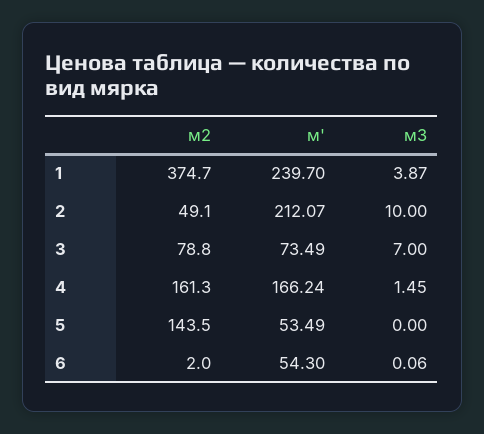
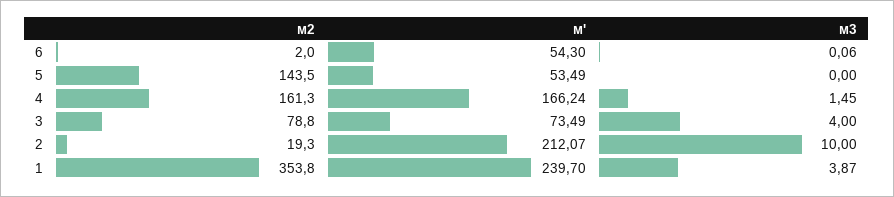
  {
    "м2": {
-     "1": 374.7,
+     "1": 353.8,
-     "2": 49.1,
+     "2": 19.3,
      "3": 78.8,
      "4": 161.3,
      "5": 143.5,
      "6": 2
    },
    "м'": {
      "1": 239.7,
      "2": 212.07,
      "3": 73.49,
      "4": 166.24,
      "5": 53.49,
      "6": 54.3
    },
    "м3": {
      "1": 3.87,
      "2": 10,
-     "3": 7,
+     "3": 4,
      "4": 1.45,
      "5": 0,
      "6": 0.06
    }
  }

